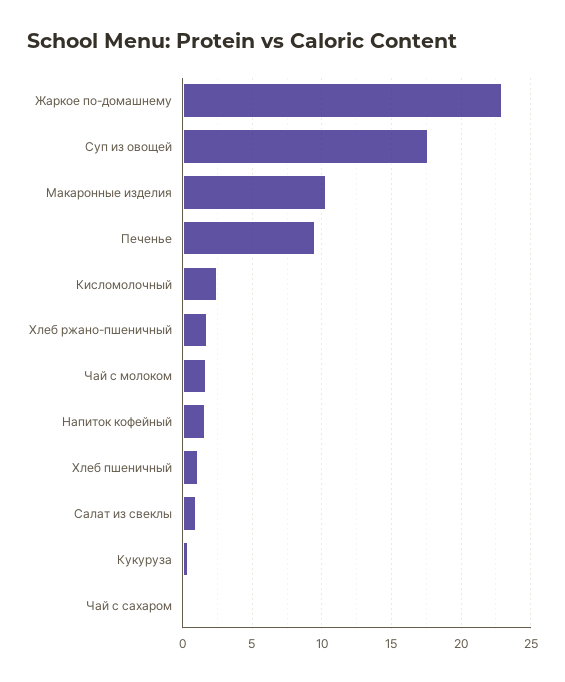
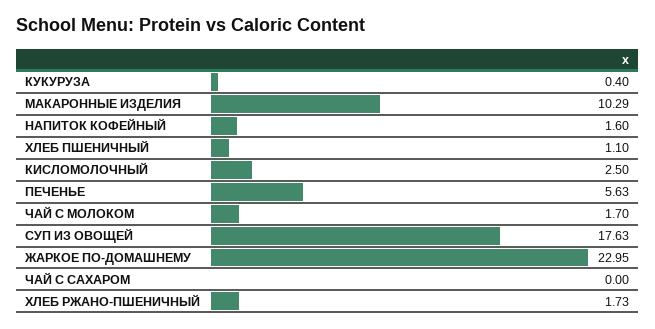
  {
    "Жаркое по-домашнему": 22.95,
    "Суп из овощей": 17.63,
    "Макаронные изделия": 10.29,
-   "Печенье": 9.5,
+   "Печенье": 5.63,
    "Кисломолочный": 2.5,
    "Хлеб ржано-пшеничный": 1.73,
    "Чай с молоком": 1.7,
    "Напиток кофейный": 1.6,
    "Хлеб пшеничный": 1.1,
-   "Салат из свеклы": 1,
    "Кукуруза": 0.4,
    "Чай с сахаром": 0
  }

